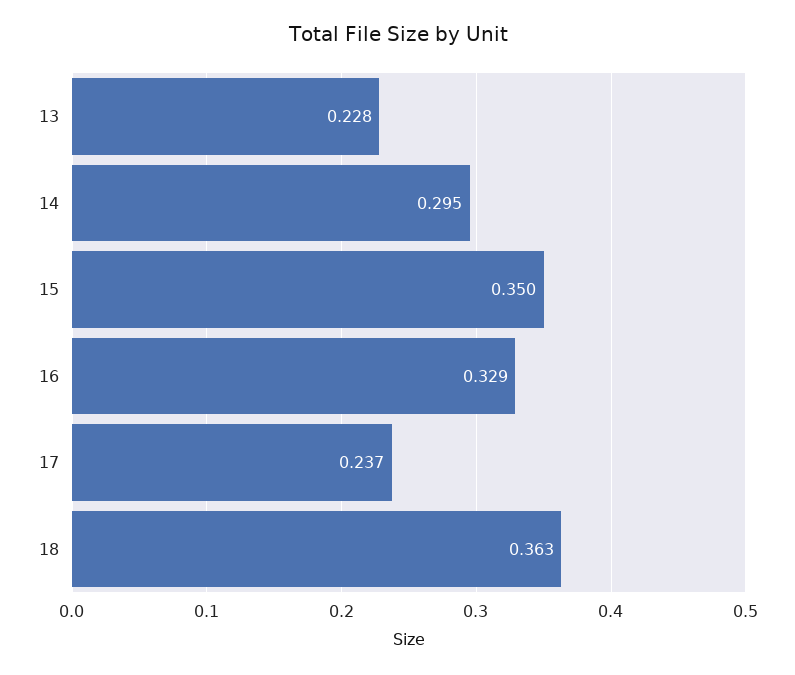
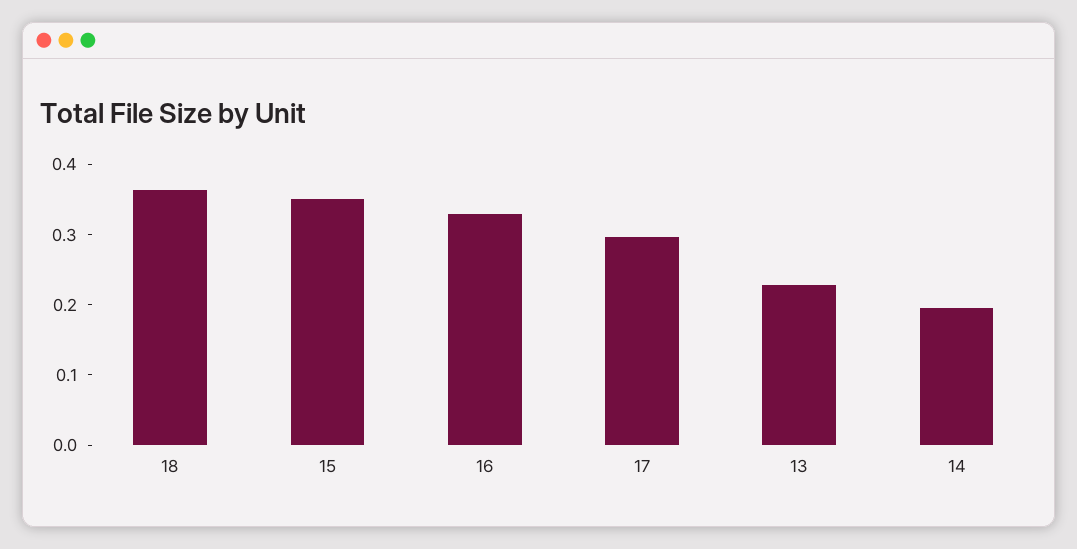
  {
    "13": 0.228,
-   "14": 0.295,
+   "14": 0.2,
    "15": 0.35,
    "16": 0.329,
-   "17": 0.237,
+   "17": 0.3,
    "18": 0.363
  }

